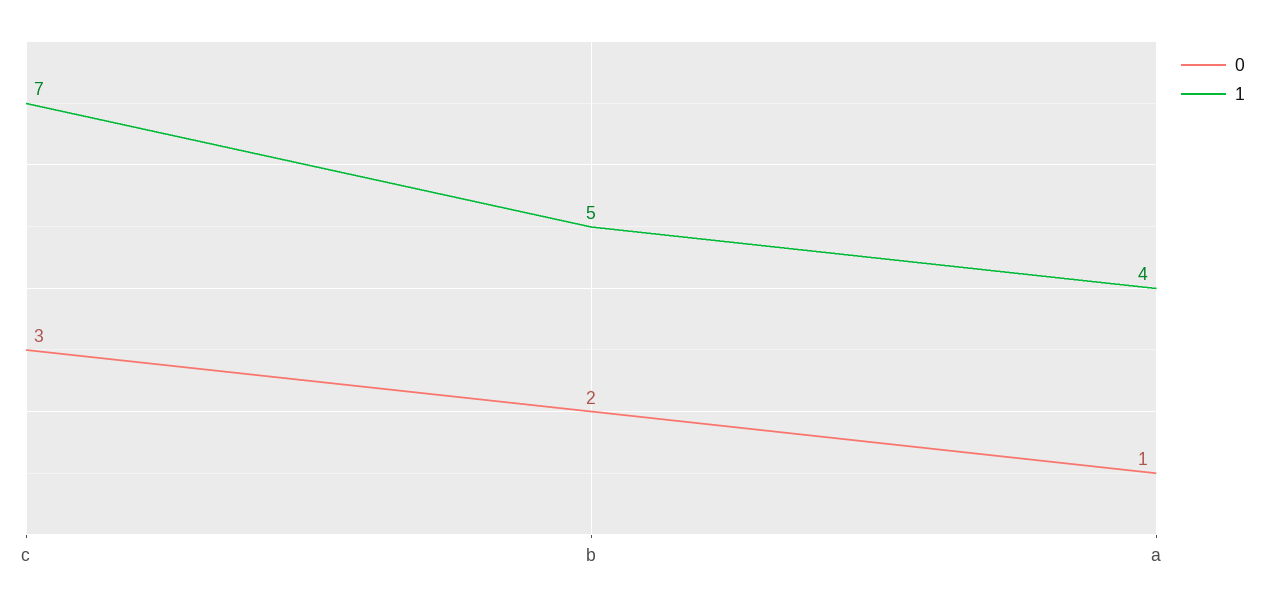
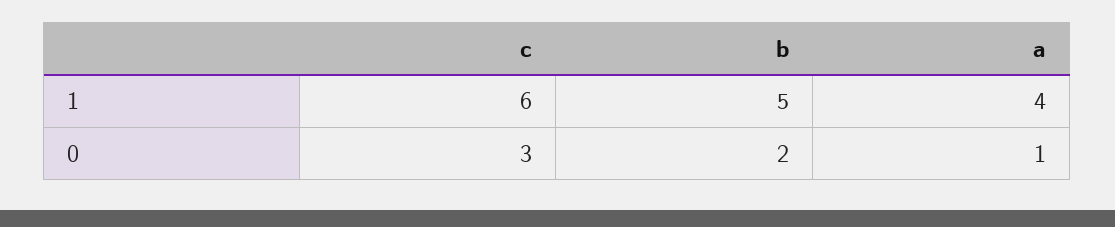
  {
    "0": {
      "c": 3,
      "b": 2,
      "a": 1
    },
    "1": {
-     "c": 7,
+     "c": 6,
      "b": 5,
      "a": 4
    }
  }

